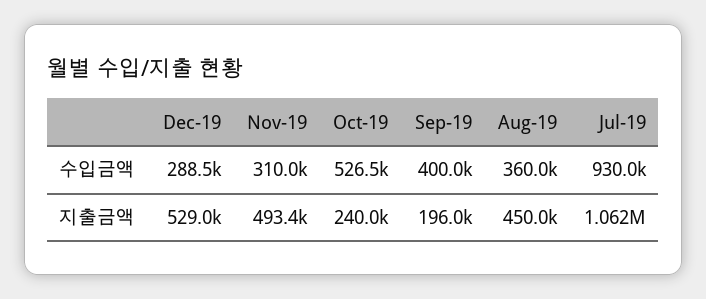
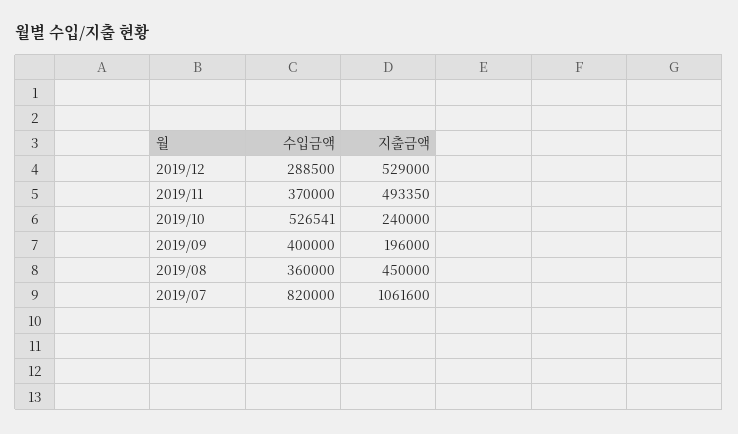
  {
    "Dec-19": {
      "수입금액": 288500,
      "지출금액": 529000
    },
    "Nov-19": {
-     "수입금액": 310000,
+     "수입금액": 370000,
      "지출금액": 493350
    },
    "Oct-19": {
      "수입금액": 526541,
      "지출금액": 240000
    },
    "Sep-19": {
      "수입금액": 400000,
      "지출금액": 196000
    },
    "Aug-19": {
      "수입금액": 360000,
      "지출금액": 450000
    },
    "Jul-19": {
-     "수입금액": 930000,
+     "수입금액": 820000,
      "지출금액": 1061600
    }
  }

